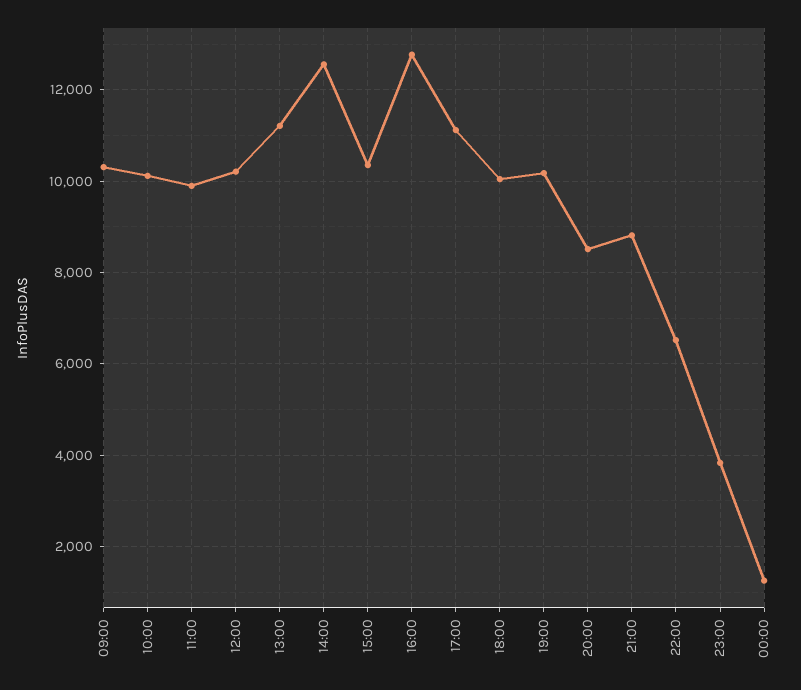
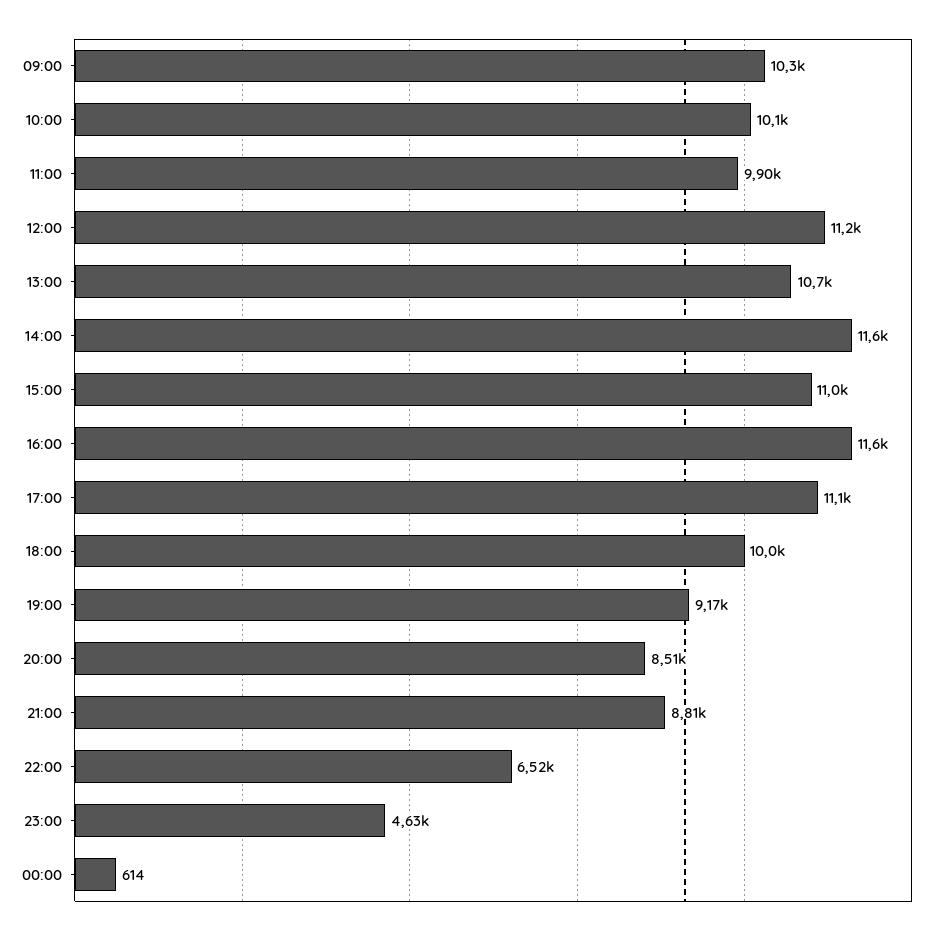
  {
    "09:00": 10300,
    "10:00": 10100,
    "11:00": 9900,
-   "12:00": 10200,
+   "12:00": 11200,
-   "13:00": 11200,
+   "13:00": 10700,
-   "14:00": 12600,
+   "14:00": 11600,
-   "15:00": 10400,
+   "15:00": 11000,
-   "16:00": 12800,
+   "16:00": 11600,
    "17:00": 11100,
    "18:00": 10000,
-   "19:00": 10200,
+   "19:00": 9170,
    "20:00": 8510,
    "21:00": 8810,
    "22:00": 6520,
-   "23:00": 3800,
+   "23:00": 4630,
-   "00:00": 1200
+   "00:00": 614
  }

